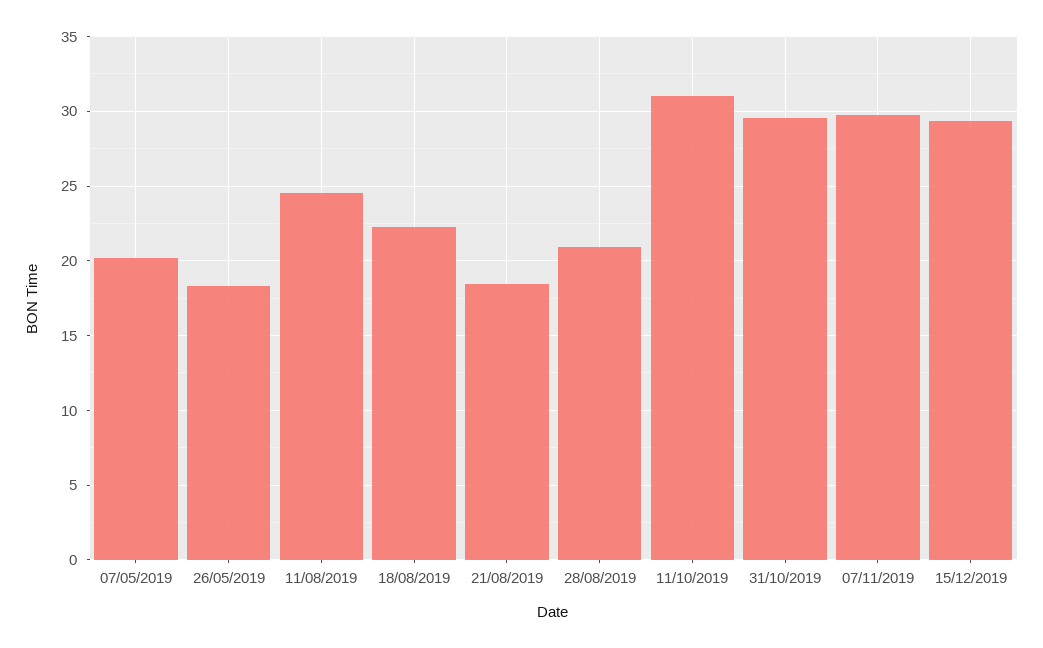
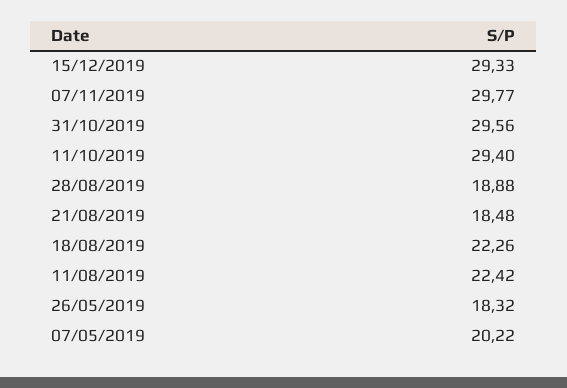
  {
    "07/05/2019": 20.22,
    "26/05/2019": 18.32,
-   "11/08/2019": 24.5,
+   "11/08/2019": 22.42,
    "18/08/2019": 22.26,
    "21/08/2019": 18.48,
-   "28/08/2019": 21,
+   "28/08/2019": 18.88,
-   "11/10/2019": 31,
+   "11/10/2019": 29.4,
    "31/10/2019": 29.56,
    "07/11/2019": 29.77,
    "15/12/2019": 29.33
  }

